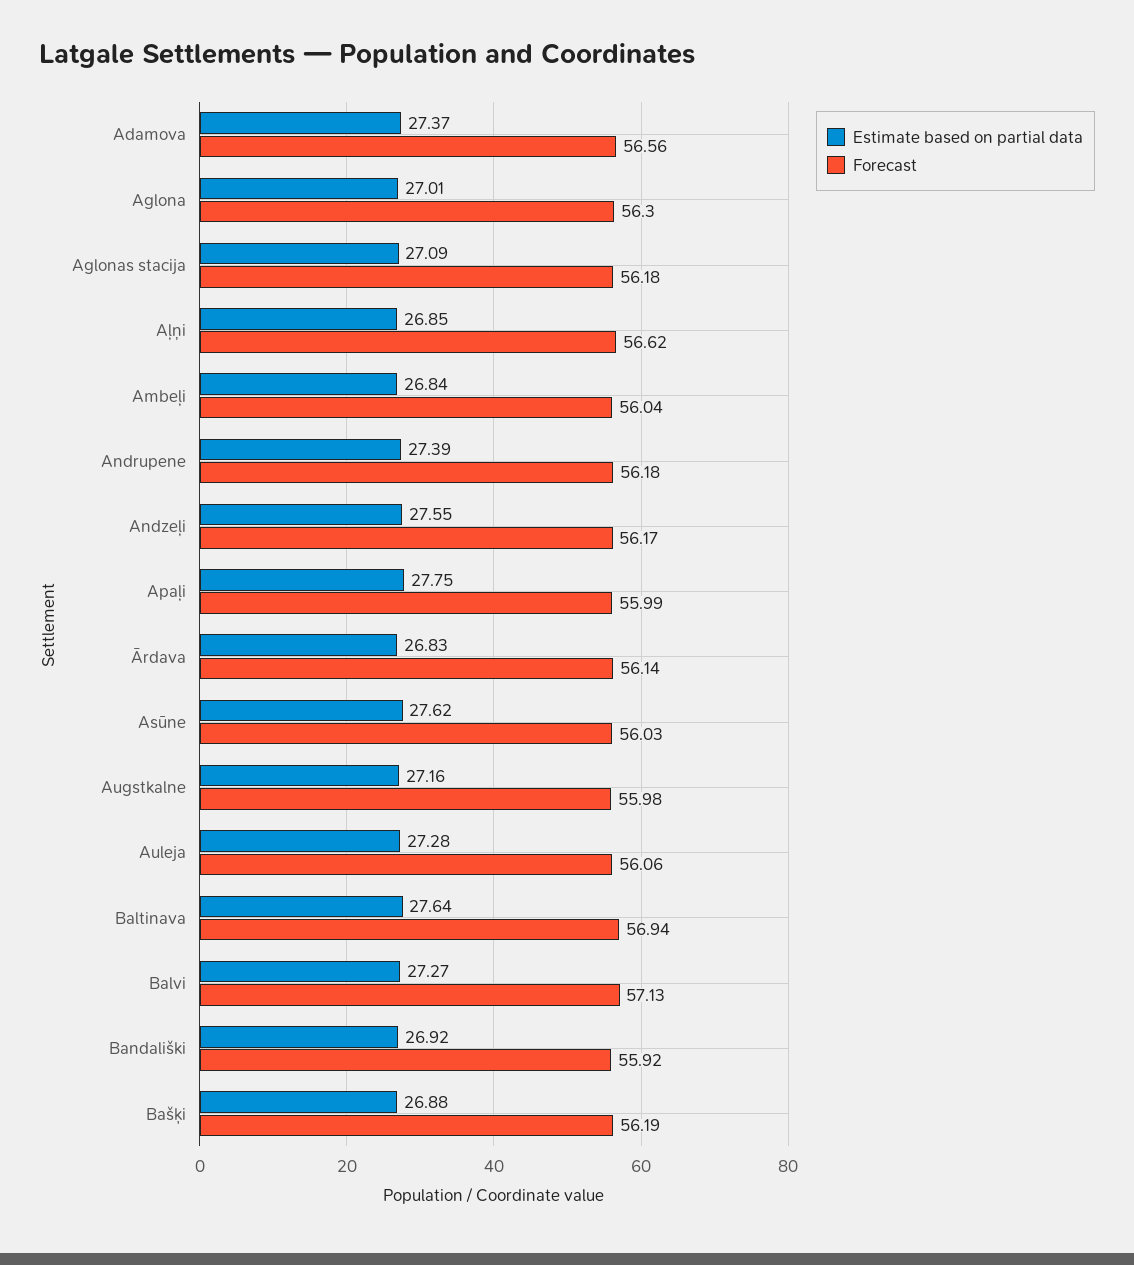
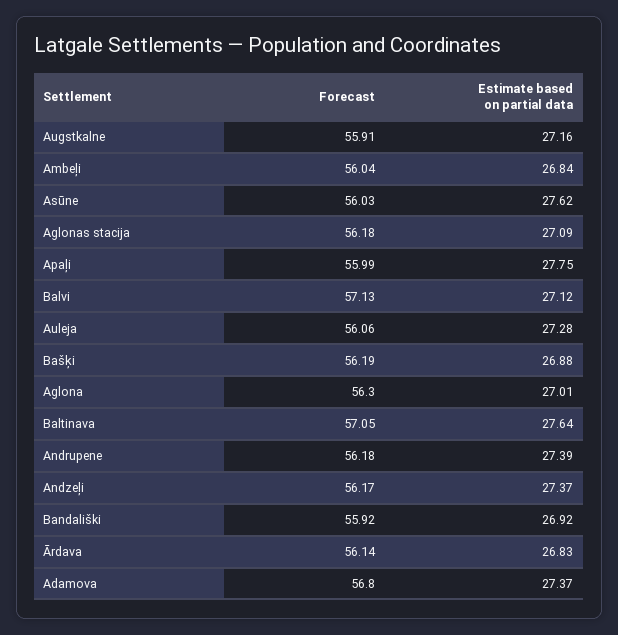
  {
    "Estimate based on partial data": {
      "Adamova": 27.37,
      "Aglona": 27.01,
      "Aglonas stacija": 27.09,
-     "Aļņi": 26.85,
      "Ambeļi": 26.84,
      "Andrupene": 27.39,
-     "Andzeļi": 27.55,
+     "Andzeļi": 27.37,
      "Apaļi": 27.75,
      "Ārdava": 26.83,
      "Asūne": 27.62,
      "Augstkalne": 27.16,
      "Auleja": 27.28,
      "Baltinava": 27.64,
-     "Balvi": 27.27,
+     "Balvi": 27.12,
      "Bandališki": 26.92,
      "Bašķi": 26.88
    },
    "Forecast": {
-     "Adamova": 56.56,
+     "Adamova": 56.8,
      "Aglona": 56.3,
      "Aglonas stacija": 56.18,
-     "Aļņi": 56.62,
      "Ambeļi": 56.04,
      "Andrupene": 56.18,
      "Andzeļi": 56.17,
      "Apaļi": 55.99,
      "Ārdava": 56.14,
      "Asūne": 56.03,
-     "Augstkalne": 55.98,
+     "Augstkalne": 55.91,
      "Auleja": 56.06,
-     "Baltinava": 56.94,
+     "Baltinava": 57.05,
      "Balvi": 57.13,
      "Bandališki": 55.92,
      "Bašķi": 56.19
    }
  }

